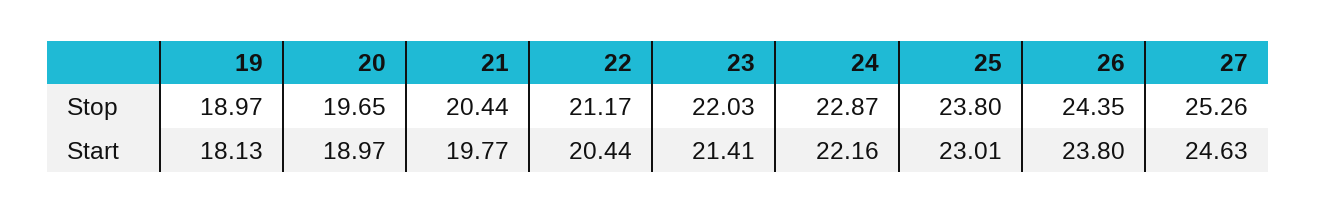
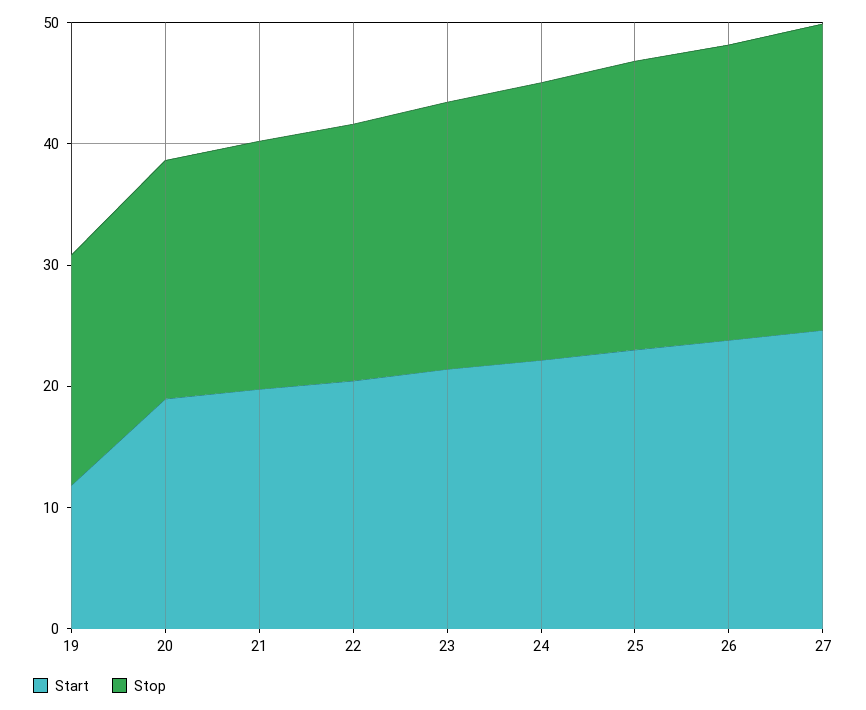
  {
    "Stop": {
      "19": 18.97,
      "20": 19.65,
      "21": 20.44,
      "22": 21.17,
      "23": 22.03,
      "24": 22.87,
      "25": 23.8,
      "26": 24.35,
      "27": 25.26
    },
    "Start": {
-     "19": 18.13,
+     "19": 12,
      "20": 18.97,
      "21": 19.77,
      "22": 20.44,
      "23": 21.41,
      "24": 22.16,
      "25": 23.01,
      "26": 23.8,
      "27": 24.63
    }
  }

